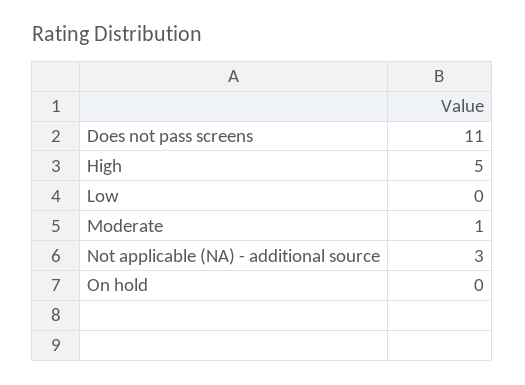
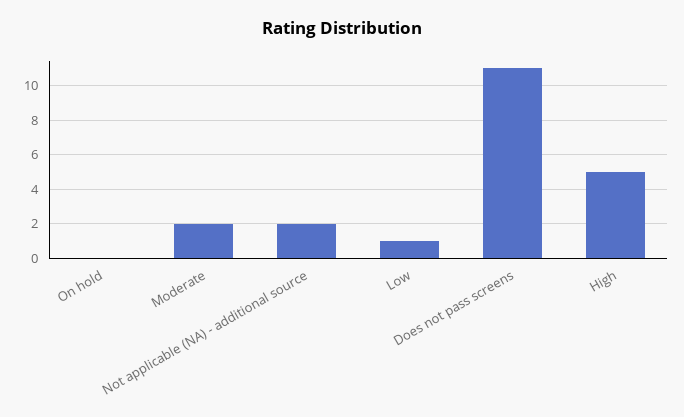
  {
    "Does not pass screens": 11,
    "High": 5,
-   "Low": 0,
+   "Low": 1,
-   "Moderate": 1,
+   "Moderate": 2,
-   "Not applicable (NA) - additional source": 3,
+   "Not applicable (NA) - additional source": 2,
    "On hold": 0
  }

